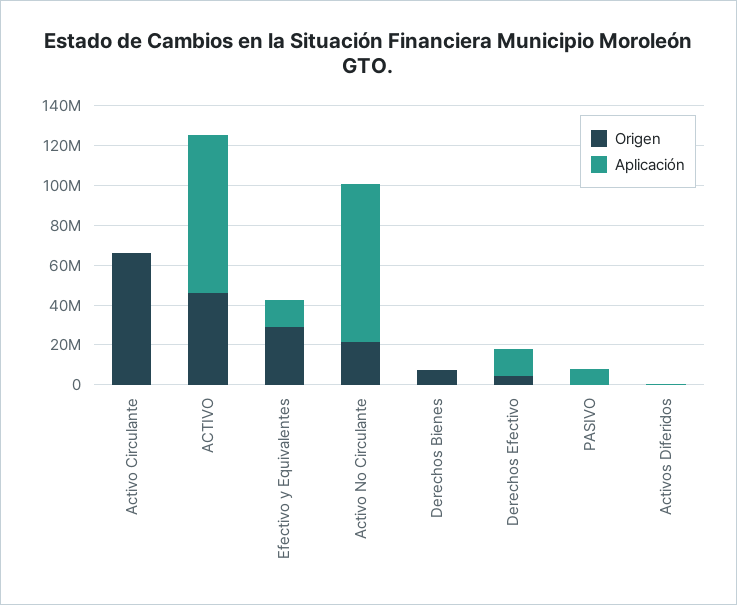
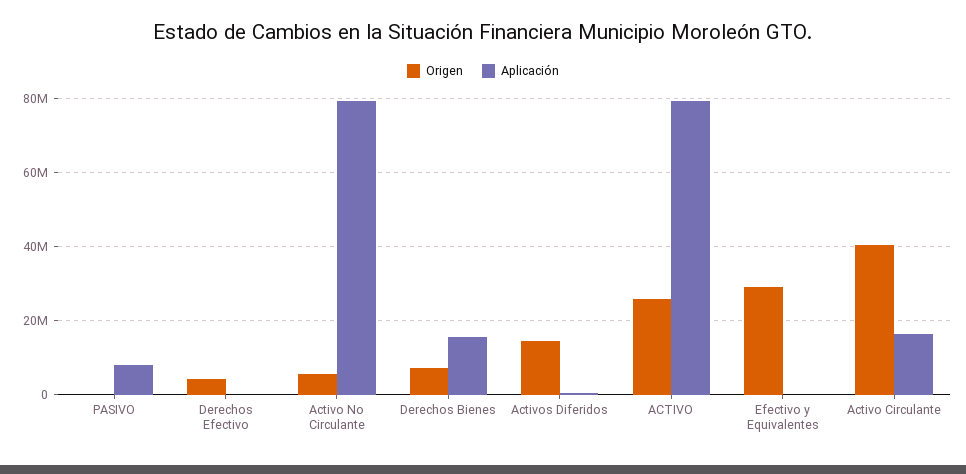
  {
    "Origen": {
-     "Activo Circulante": 65000000,
+     "Activo Circulante": 40000000,
-     "ACTIVO": 45000000,
+     "ACTIVO": 26000000,
      "Efectivo y Equivalentes": 30000000,
-     "Activo No Circulante": 20000000,
+     "Activo No Circulante": 6000000,
      "Derechos Bienes": 8000000,
      "Derechos Efectivo": 4000000,
      "PASIVO": 0,
-     "Activos Diferidos": 0
+     "Activos Diferidos": 14000000
    },
    "Aplicación": {
-     "Activo Circulante": 0,
+     "Activo Circulante": 16000000,
      "ACTIVO": 80000000,
-     "Efectivo y Equivalentes": 15000000,
+     "Efectivo y Equivalentes": 0,
      "Activo No Circulante": 80000000,
-     "Derechos Bienes": 0,
+     "Derechos Bienes": 16000000,
-     "Derechos Efectivo": 15000000,
+     "Derechos Efectivo": 0,
      "PASIVO": 8000000,
      "Activos Diferidos": 0
    }
  }

